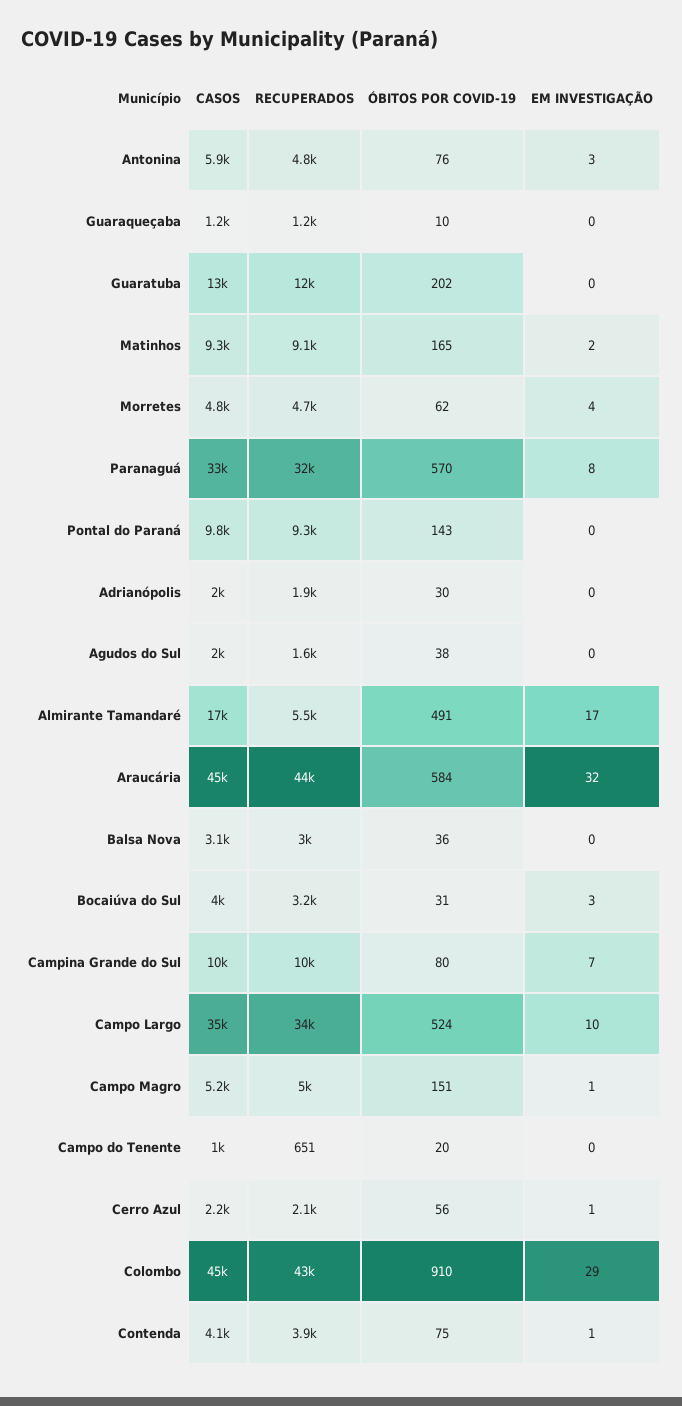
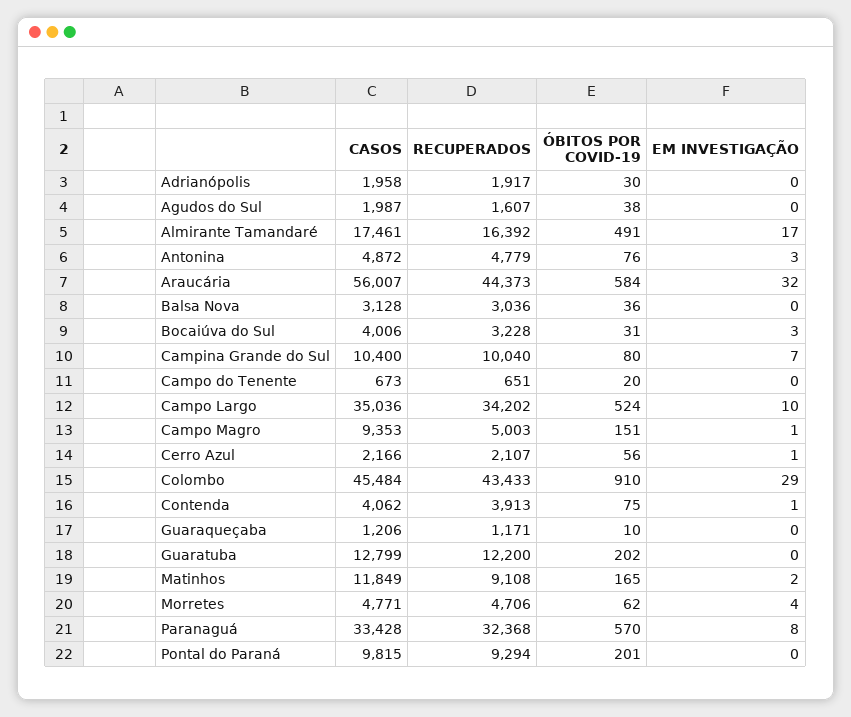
  {
    "CASOS": {
-     "Antonina": 5900,
+     "Antonina": 4872,
      "Guaraqueçaba": 1206,
      "Guaratuba": 12799,
-     "Matinhos": 9300,
+     "Matinhos": 11849,
      "Morretes": 4771,
      "Paranaguá": 33428,
      "Pontal do Paraná": 9815,
      "Adrianópolis": 1958,
      "Agudos do Sul": 1987,
      "Almirante Tamandaré": 17461,
-     "Araucária": 45000,
+     "Araucária": 56007,
      "Balsa Nova": 3128,
      "Bocaiúva do Sul": 4006,
      "Campina Grande do Sul": 10400,
      "Campo Largo": 35036,
-     "Campo Magro": 5200,
+     "Campo Magro": 9353,
-     "Campo do Tenente": 1000,
+     "Campo do Tenente": 673,
      "Cerro Azul": 2166,
      "Colombo": 45484,
      "Contenda": 4062
    },
    "RECUPERADOS": {
      "Antonina": 4779,
      "Guaraqueçaba": 1171,
      "Guaratuba": 12200,
      "Matinhos": 9108,
      "Morretes": 4706,
      "Paranaguá": 32368,
      "Pontal do Paraná": 9294,
      "Adrianópolis": 1917,
      "Agudos do Sul": 1607,
-     "Almirante Tamandaré": 5500,
+     "Almirante Tamandaré": 16392,
      "Araucária": 44373,
      "Balsa Nova": 3036,
      "Bocaiúva do Sul": 3228,
      "Campina Grande do Sul": 10040,
      "Campo Largo": 34202,
      "Campo Magro": 5003,
      "Campo do Tenente": 651,
      "Cerro Azul": 2107,
      "Colombo": 43433,
      "Contenda": 3913
    },
    "ÓBITOS POR COVID-19": {
      "Antonina": 76,
      "Guaraqueçaba": 10,
      "Guaratuba": 202,
      "Matinhos": 165,
      "Morretes": 62,
      "Paranaguá": 570,
-     "Pontal do Paraná": 143,
+     "Pontal do Paraná": 201,
      "Adrianópolis": 30,
      "Agudos do Sul": 38,
      "Almirante Tamandaré": 491,
      "Araucária": 584,
      "Balsa Nova": 36,
      "Bocaiúva do Sul": 31,
      "Campina Grande do Sul": 80,
      "Campo Largo": 524,
      "Campo Magro": 151,
      "Campo do Tenente": 20,
      "Cerro Azul": 56,
      "Colombo": 910,
      "Contenda": 75
    },
    "EM INVESTIGAÇÃO": {
      "Antonina": 3,
      "Guaraqueçaba": 0,
      "Guaratuba": 0,
      "Matinhos": 2,
      "Morretes": 4,
      "Paranaguá": 8,
      "Pontal do Paraná": 0,
      "Adrianópolis": 0,
      "Agudos do Sul": 0,
      "Almirante Tamandaré": 17,
      "Araucária": 32,
      "Balsa Nova": 0,
      "Bocaiúva do Sul": 3,
      "Campina Grande do Sul": 7,
      "Campo Largo": 10,
      "Campo Magro": 1,
      "Campo do Tenente": 0,
      "Cerro Azul": 1,
      "Colombo": 29,
      "Contenda": 1
    }
  }

